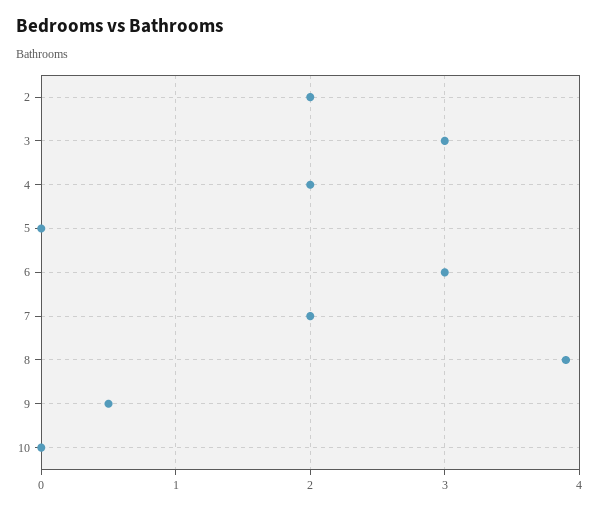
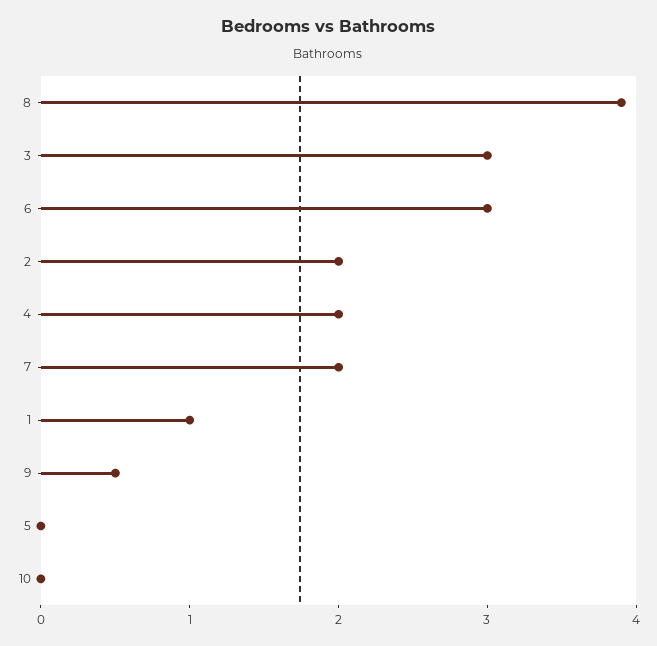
  {
    "2": 2,
    "3": 3,
    "4": 2,
    "5": 0,
    "6": 3,
    "7": 2,
    "8": 3.9,
    "9": 0.5,
-   "10": 0
+   "10": 0,
+   "1": 1
  }

